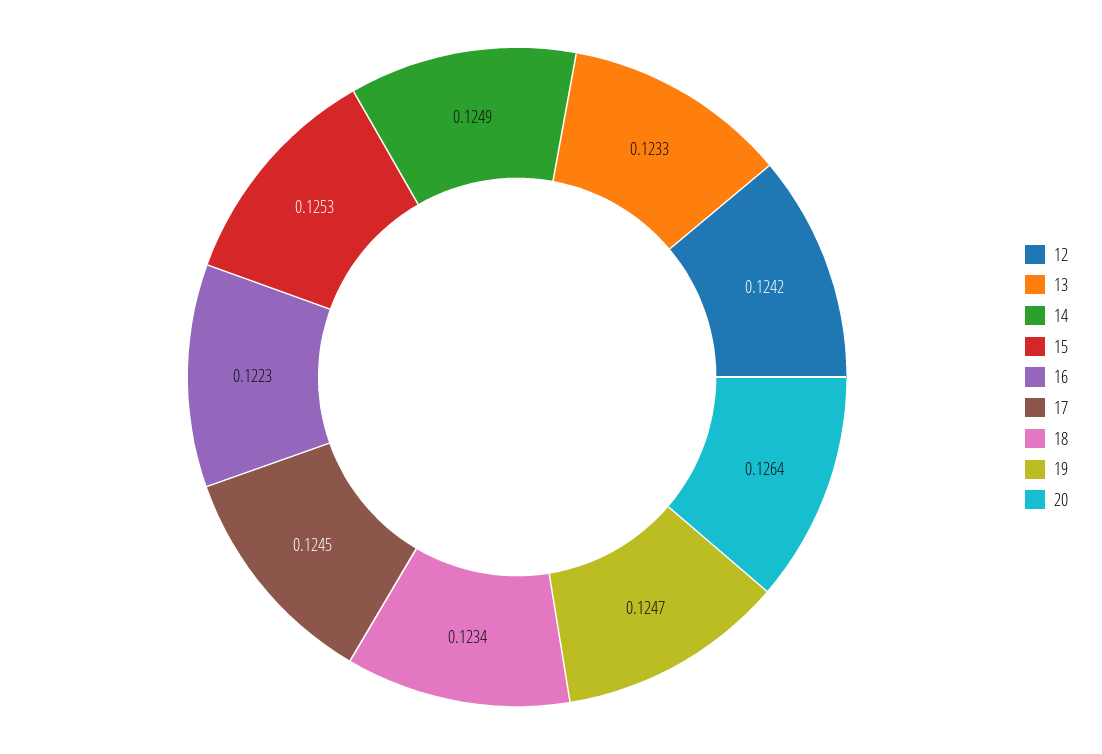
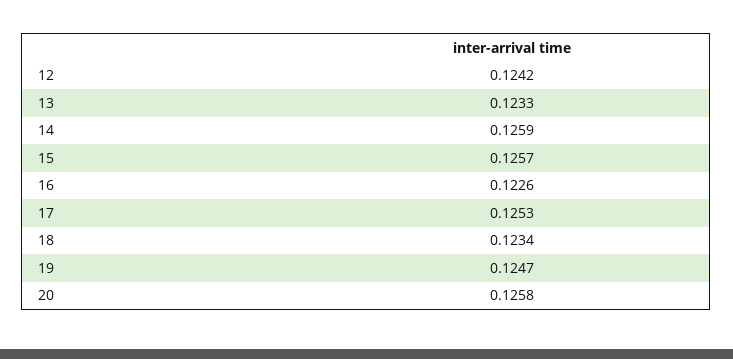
  {
    "12": 0.1242,
    "13": 0.1233,
-   "14": 0.1249,
+   "14": 0.1259,
-   "15": 0.1253,
+   "15": 0.1257,
-   "16": 0.1223,
+   "16": 0.1226,
-   "17": 0.1245,
+   "17": 0.1253,
    "18": 0.1234,
    "19": 0.1247,
-   "20": 0.1264
+   "20": 0.1258
  }

